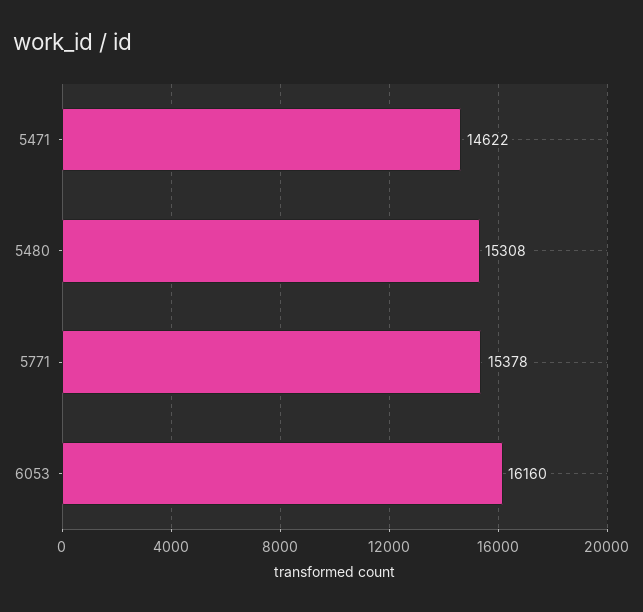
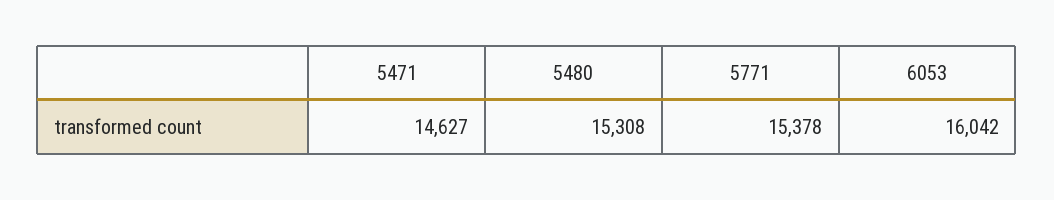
  {
-   "5471": 14622,
+   "5471": 14627,
    "5480": 15308,
    "5771": 15378,
-   "6053": 16160
+   "6053": 16042
  }

